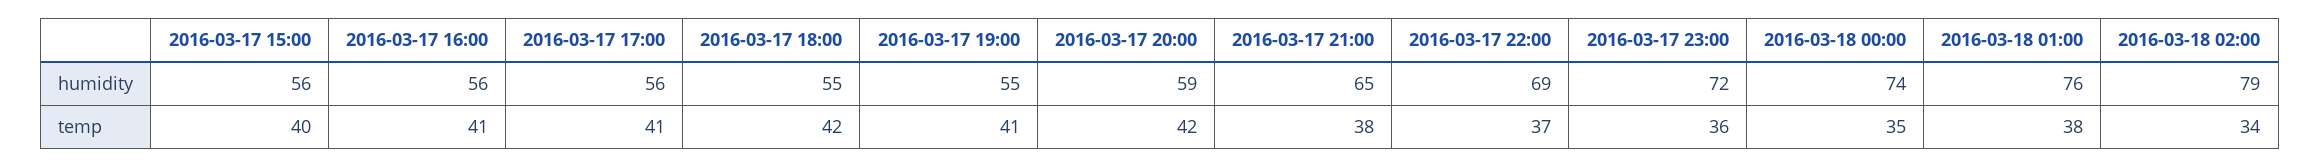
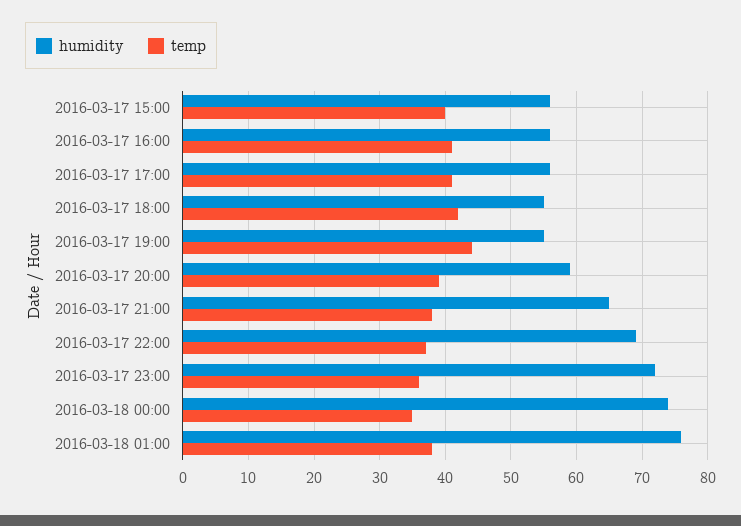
  {
    "humidity": {
      "2016-03-17 15:00": 56,
      "2016-03-17 16:00": 56,
      "2016-03-17 17:00": 56,
      "2016-03-17 18:00": 55,
      "2016-03-17 19:00": 55,
      "2016-03-17 20:00": 59,
      "2016-03-17 21:00": 65,
      "2016-03-17 22:00": 69,
      "2016-03-17 23:00": 72,
      "2016-03-18 00:00": 74,
-     "2016-03-18 01:00": 76,
+     "2016-03-18 01:00": 76
-     "2016-03-18 02:00": 79
    },
    "temp": {
      "2016-03-17 15:00": 40,
      "2016-03-17 16:00": 41,
      "2016-03-17 17:00": 41,
      "2016-03-17 18:00": 42,
-     "2016-03-17 19:00": 41,
+     "2016-03-17 19:00": 44,
-     "2016-03-17 20:00": 42,
+     "2016-03-17 20:00": 39,
      "2016-03-17 21:00": 38,
      "2016-03-17 22:00": 37,
      "2016-03-17 23:00": 36,
      "2016-03-18 00:00": 35,
-     "2016-03-18 01:00": 38,
+     "2016-03-18 01:00": 38
-     "2016-03-18 02:00": 34
    }
  }

